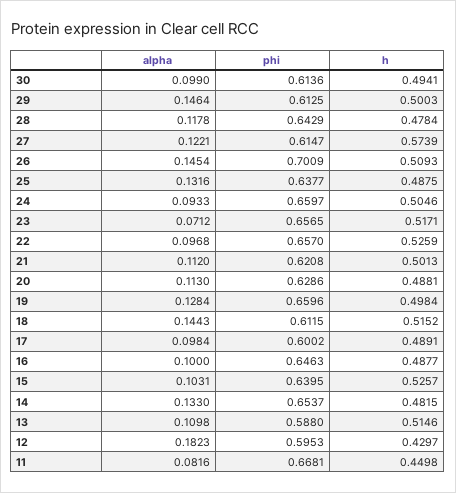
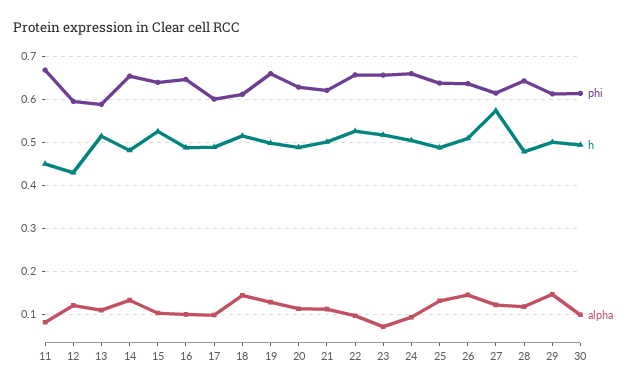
  {
    "alpha": {
      "30": 0.099,
      "29": 0.1464,
      "28": 0.1178,
      "27": 0.1221,
      "26": 0.1454,
      "25": 0.1316,
      "24": 0.0933,
      "23": 0.0712,
      "22": 0.0968,
      "21": 0.112,
      "20": 0.113,
      "19": 0.1284,
      "18": 0.1443,
      "17": 0.0984,
      "16": 0.1,
      "15": 0.1031,
      "14": 0.133,
      "13": 0.1098,
-     "12": 0.1823,
+     "12": 0.12,
      "11": 0.0816
    },
    "phi": {
      "30": 0.6136,
      "29": 0.6125,
      "28": 0.6429,
      "27": 0.6147,
-     "26": 0.7009,
+     "26": 0.64,
      "25": 0.6377,
      "24": 0.6597,
      "23": 0.6565,
      "22": 0.657,
      "21": 0.6208,
      "20": 0.6286,
      "19": 0.6596,
      "18": 0.6115,
      "17": 0.6002,
      "16": 0.6463,
      "15": 0.6395,
      "14": 0.6537,
      "13": 0.588,
      "12": 0.5953,
      "11": 0.6681
    },
    "h": {
      "30": 0.4941,
      "29": 0.5003,
      "28": 0.4784,
      "27": 0.5739,
      "26": 0.5093,
      "25": 0.4875,
      "24": 0.5046,
      "23": 0.5171,
      "22": 0.5259,
      "21": 0.5013,
      "20": 0.4881,
      "19": 0.4984,
      "18": 0.5152,
      "17": 0.4891,
      "16": 0.4877,
      "15": 0.5257,
      "14": 0.4815,
      "13": 0.5146,
      "12": 0.4297,
      "11": 0.4498
    }
  }

